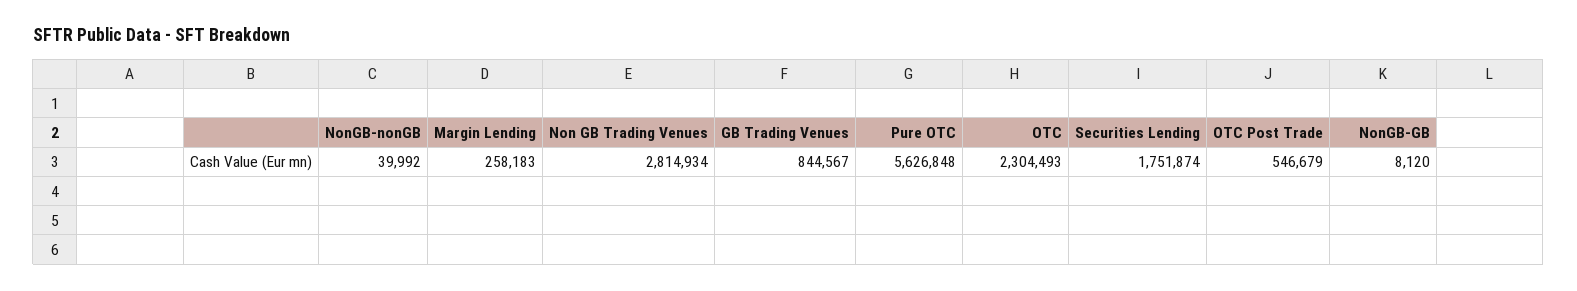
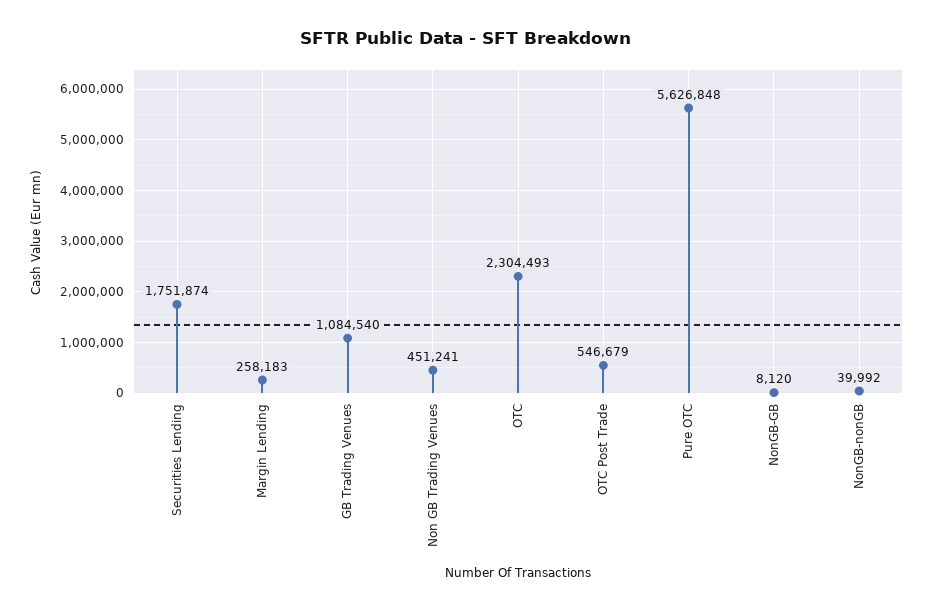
  {
    "NonGB-nonGB": 39992,
    "Margin Lending": 258183,
-   "Non GB Trading Venues": 2814934,
+   "Non GB Trading Venues": 451241,
-   "GB Trading Venues": 844567,
+   "GB Trading Venues": 1084540,
    "Pure OTC": 5626848,
    "OTC": 2304493,
    "Securities Lending": 1751874,
    "OTC Post Trade": 546679,
    "NonGB-GB": 8120
  }

